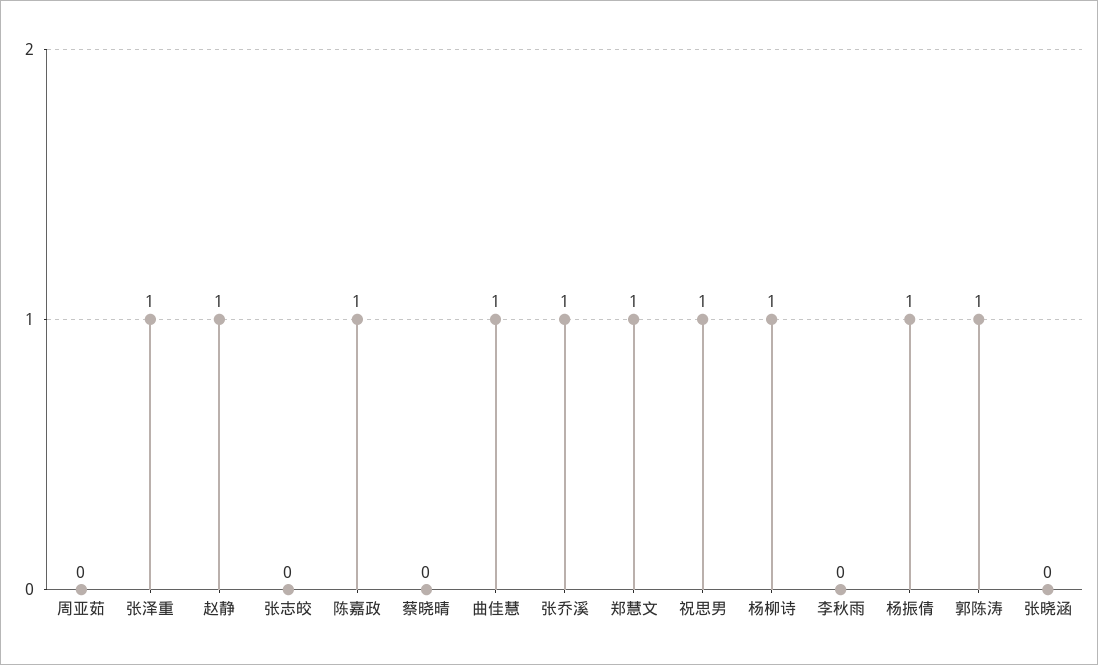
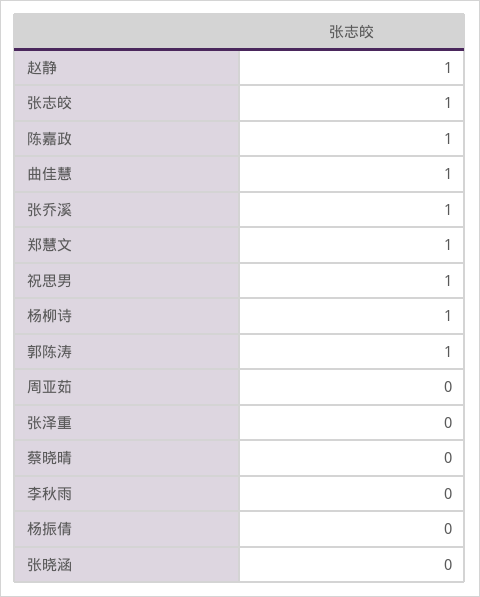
  {
    "周亚茹": 0,
-   "张泽重": 1,
+   "张泽重": 0,
    "赵静": 1,
-   "张志皎": 0,
+   "张志皎": 1,
    "陈嘉政": 1,
    "蔡晓晴": 0,
    "曲佳慧": 1,
    "张乔溪": 1,
    "郑慧文": 1,
    "祝思男": 1,
    "杨柳诗": 1,
    "李秋雨": 0,
-   "杨振倩": 1,
+   "杨振倩": 0,
    "郭陈涛": 1,
    "张晓涵": 0
  }

